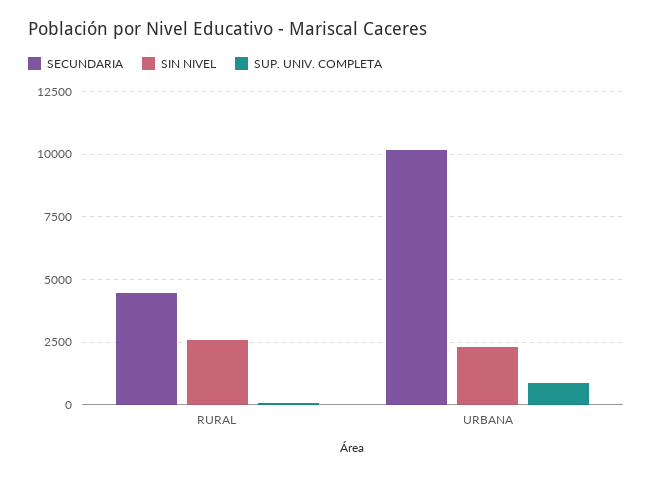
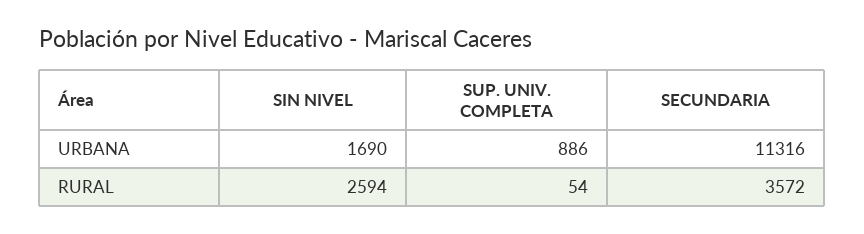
  {
    "SECUNDARIA": {
-     "RURAL": 4500,
+     "RURAL": 3572,
-     "URBANA": 10250
+     "URBANA": 11316
    },
    "SIN NIVEL": {
      "RURAL": 2594,
-     "URBANA": 2250
+     "URBANA": 1690
    },
    "SUP. UNIV. COMPLETA": {
      "RURAL": 54,
      "URBANA": 886
    }
  }

